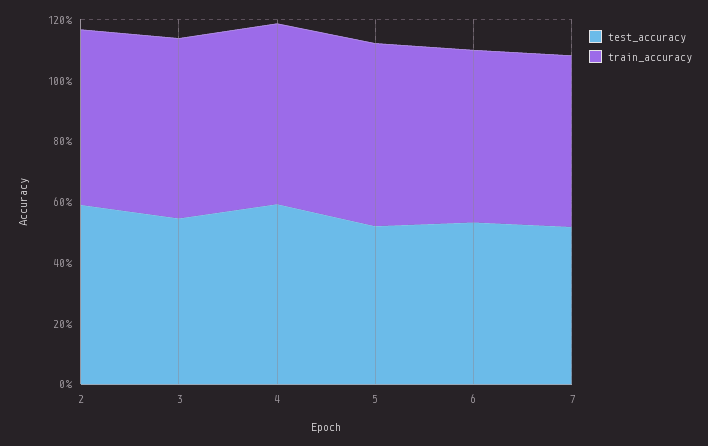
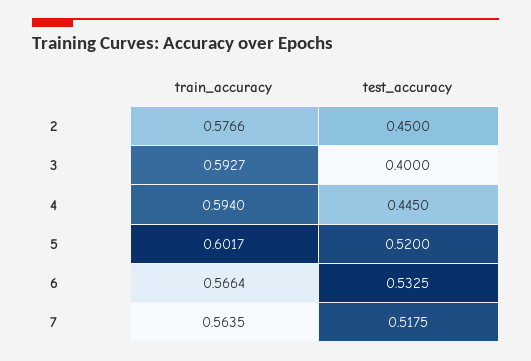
  {
    "test_accuracy": {
-     "2": 0.6,
+     "2": 0.45,
-     "3": 0.55,
+     "3": 0.4,
-     "4": 0.6,
+     "4": 0.445,
      "5": 0.52,
      "6": 0.5325,
      "7": 0.5175
    },
    "train_accuracy": {
      "2": 0.5766,
      "3": 0.5927,
      "4": 0.594,
      "5": 0.6017,
      "6": 0.5664,
      "7": 0.5635
    }
  }

